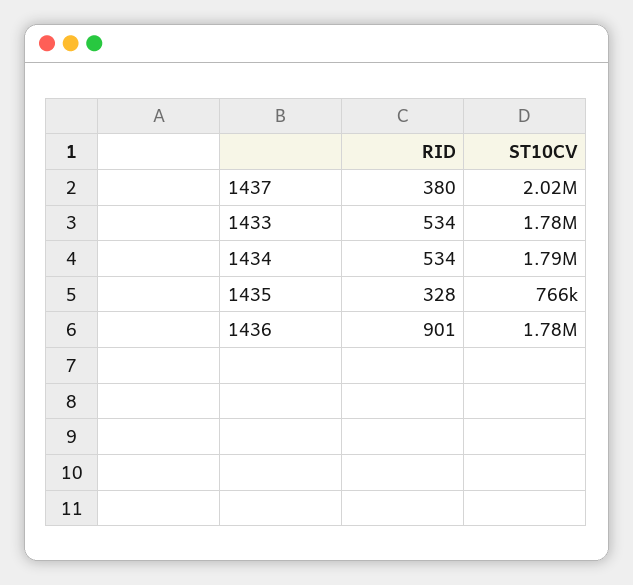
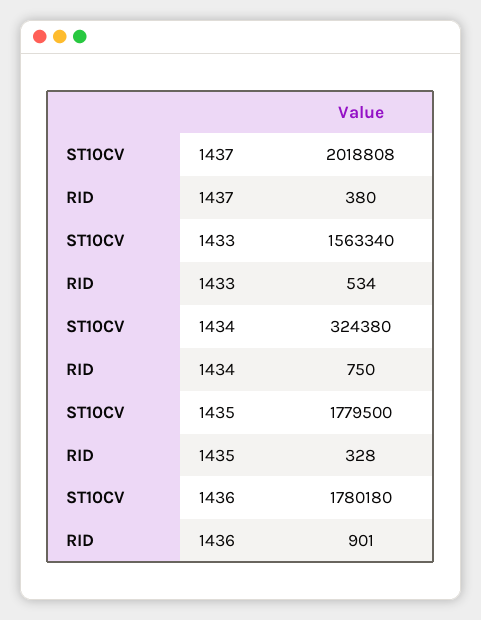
  {
    "RID": {
      "1437": 380,
      "1433": 534,
-     "1434": 534,
+     "1434": 750,
      "1435": 328,
      "1436": 901
    },
    "ST10CV": {
      "1437": 2018808,
-     "1433": 1780000,
+     "1433": 1563340,
-     "1434": 1790000,
+     "1434": 324380,
-     "1435": 766000,
+     "1435": 1779500,
      "1436": 1780180
    }
  }

